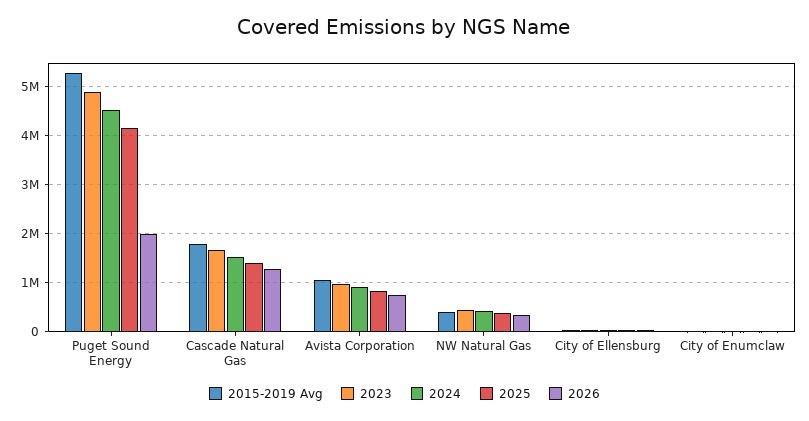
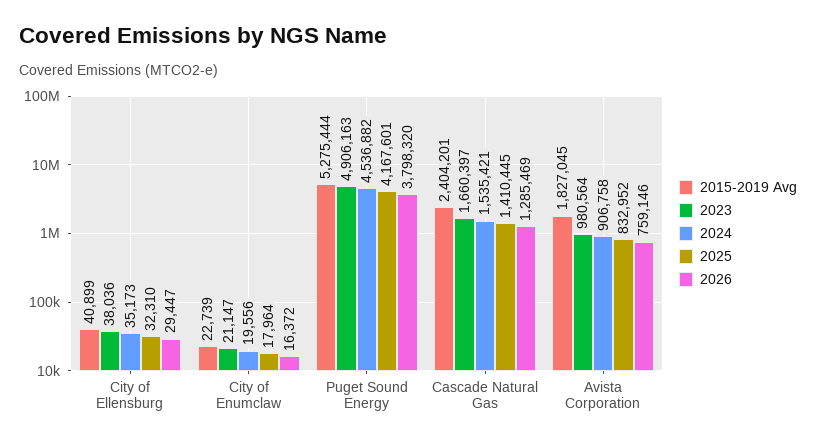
  {
    "2015-2019 Avg": {
      "Puget Sound Energy": 5275444,
-     "Cascade Natural Gas": 1800000,
+     "Cascade Natural Gas": 2404201,
-     "Avista Corporation": 1000000,
+     "Avista Corporation": 1827045,
-     "NW Natural Gas": 400000,
      "City of Ellensburg": 40899,
      "City of Enumclaw": 22739
    },
    "2023": {
      "Puget Sound Energy": 4906163,
      "Cascade Natural Gas": 1660397,
      "Avista Corporation": 980564,
-     "NW Natural Gas": 400000,
      "City of Ellensburg": 38036,
      "City of Enumclaw": 21147
    },
    "2024": {
      "Puget Sound Energy": 4536882,
      "Cascade Natural Gas": 1535421,
      "Avista Corporation": 906758,
-     "NW Natural Gas": 400000,
      "City of Ellensburg": 35173,
      "City of Enumclaw": 19556
    },
    "2025": {
      "Puget Sound Energy": 4167601,
      "Cascade Natural Gas": 1410445,
      "Avista Corporation": 832952,
-     "NW Natural Gas": 400000,
      "City of Ellensburg": 32310,
      "City of Enumclaw": 17964
    },
    "2026": {
-     "Puget Sound Energy": 2000000,
+     "Puget Sound Energy": 3798320,
      "Cascade Natural Gas": 1285469,
      "Avista Corporation": 759146,
-     "NW Natural Gas": 400000,
      "City of Ellensburg": 29447,
      "City of Enumclaw": 16372
    }
  }

